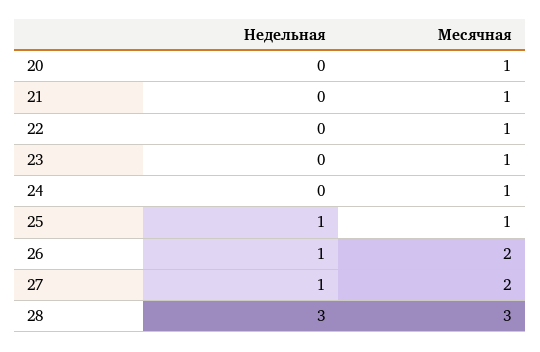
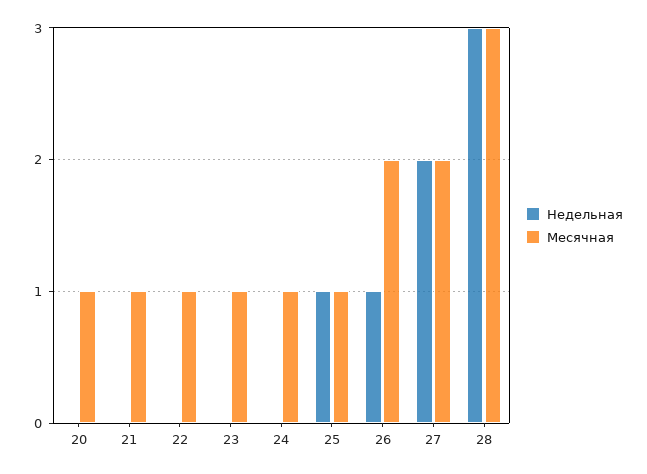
  {
    "Недельная": {
      "20": 0,
      "21": 0,
      "22": 0,
      "23": 0,
      "24": 0,
      "25": 1,
      "26": 1,
-     "27": 1,
+     "27": 2,
      "28": 3
    },
    "Месячная": {
      "20": 1,
      "21": 1,
      "22": 1,
      "23": 1,
      "24": 1,
      "25": 1,
      "26": 2,
      "27": 2,
      "28": 3
    }
  }

